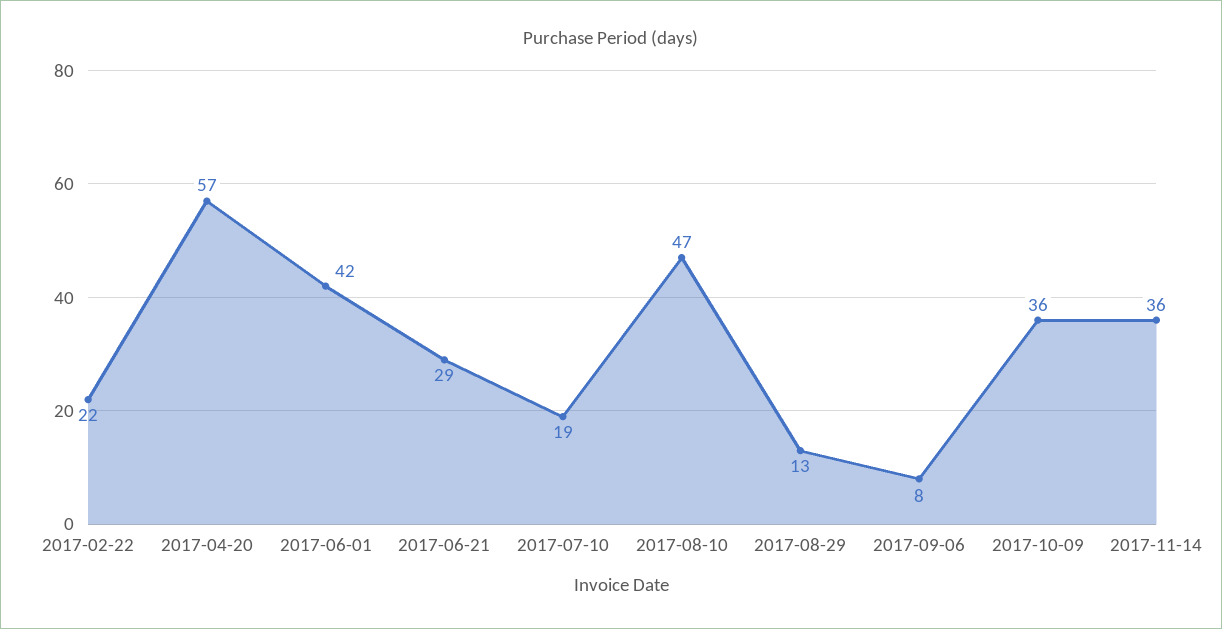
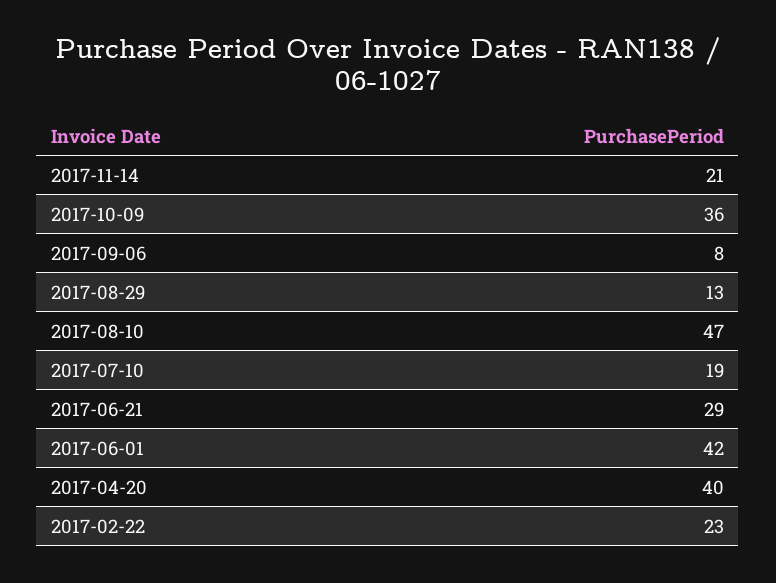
  {
-   "2017-02-22": 22,
+   "2017-02-22": 23,
-   "2017-04-20": 57,
+   "2017-04-20": 40,
    "2017-06-01": 42,
    "2017-06-21": 29,
    "2017-07-10": 19,
    "2017-08-10": 47,
    "2017-08-29": 13,
    "2017-09-06": 8,
    "2017-10-09": 36,
-   "2017-11-14": 36
+   "2017-11-14": 21
  }

